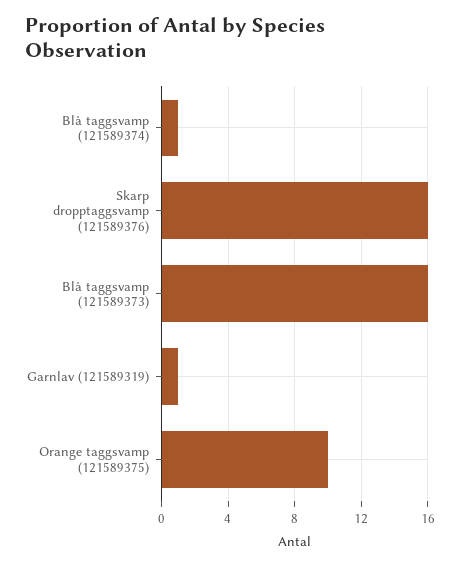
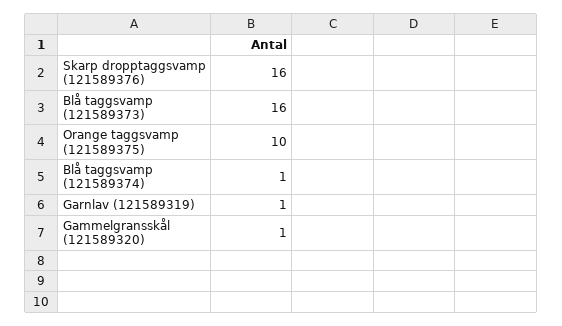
  {
    "Blå taggsvamp (121589374)": 1,
    "Skarp dropptaggsvamp (121589376)": 16,
    "Blå taggsvamp (121589373)": 16,
    "Garnlav (121589319)": 1,
-   "Orange taggsvamp (121589375)": 10
+   "Orange taggsvamp (121589375)": 10,
+   "Gammelgransskål (121589320)": 1
  }

